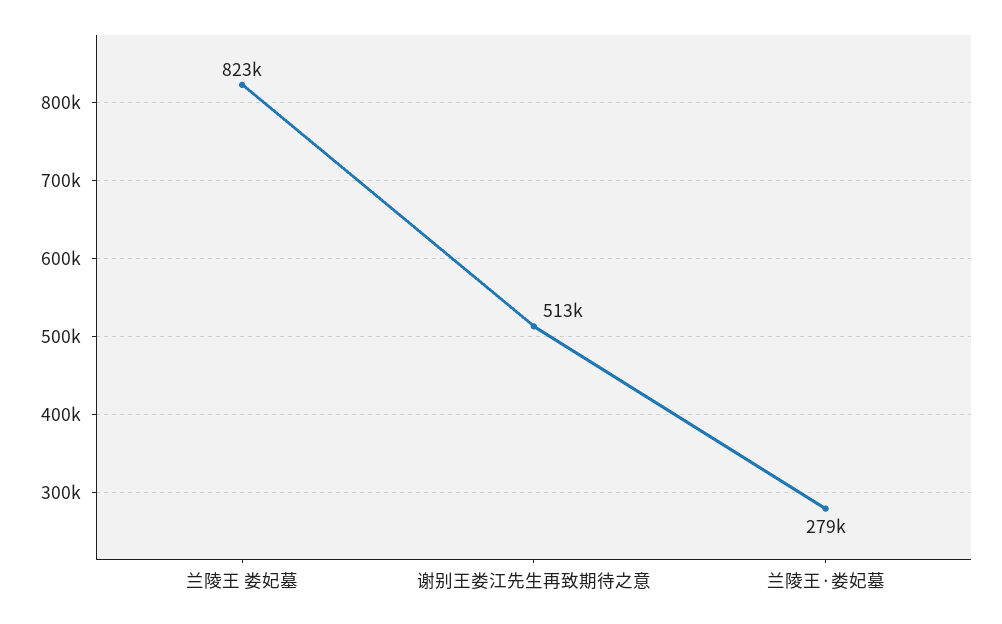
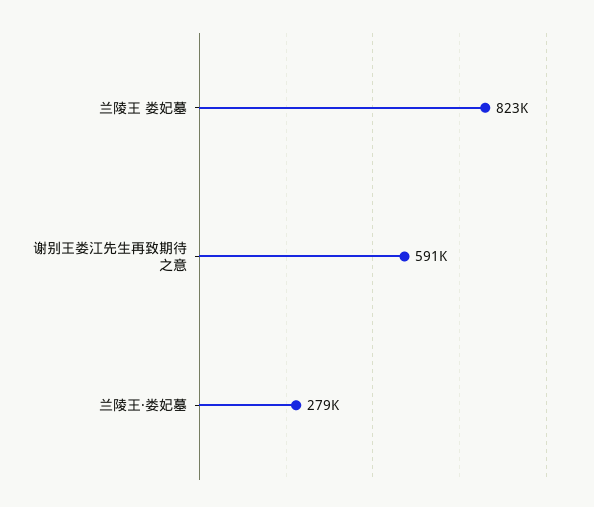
  {
    "兰陵王 娄妃墓": 823000,
-   "谢别王娄江先生再致期待之意": 513000,
+   "谢别王娄江先生再致期待之意": 591000,
    "兰陵王·娄妃墓": 279000
  }

